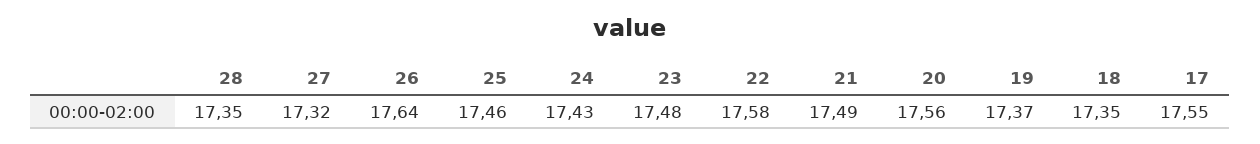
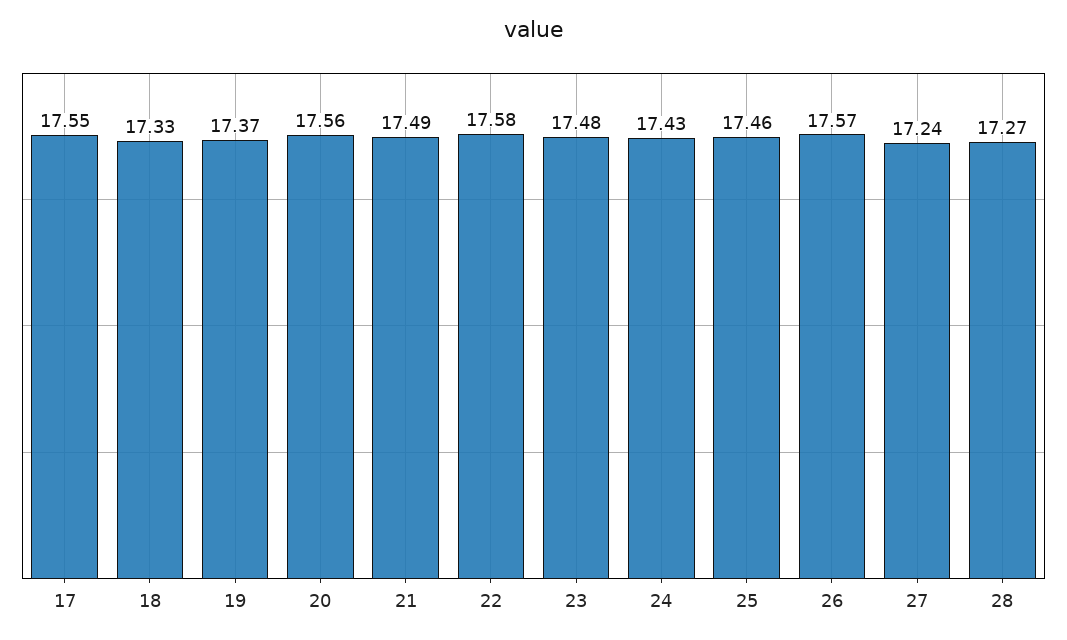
  {
-   "28": 17.35,
+   "28": 17.27,
-   "27": 17.32,
+   "27": 17.24,
-   "26": 17.64,
+   "26": 17.57,
    "25": 17.46,
    "24": 17.43,
    "23": 17.48,
    "22": 17.58,
    "21": 17.49,
    "20": 17.56,
    "19": 17.37,
-   "18": 17.35,
+   "18": 17.33,
    "17": 17.55
  }

